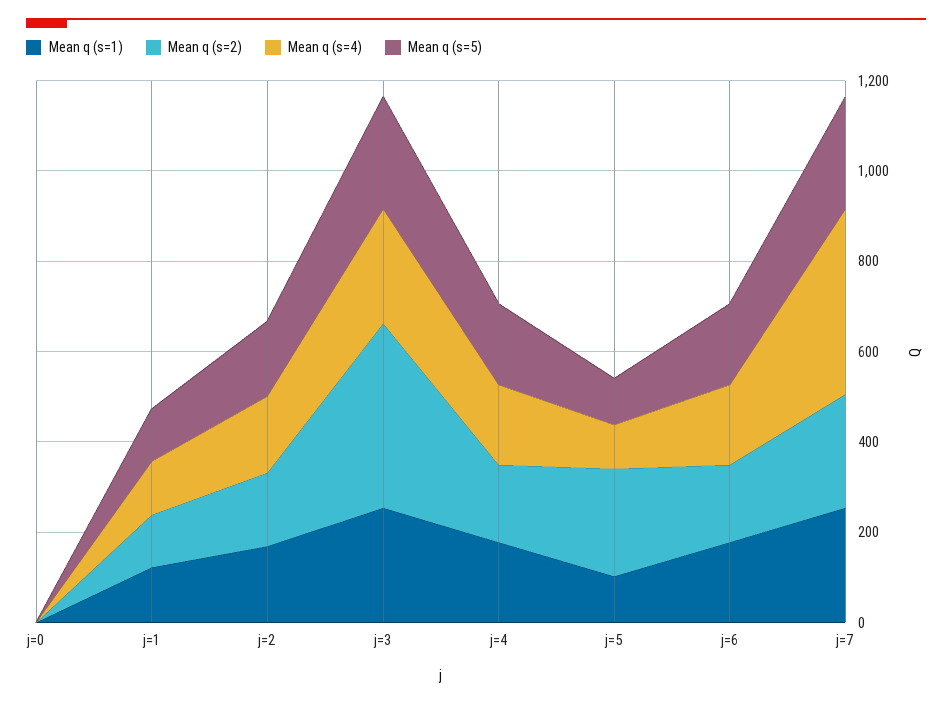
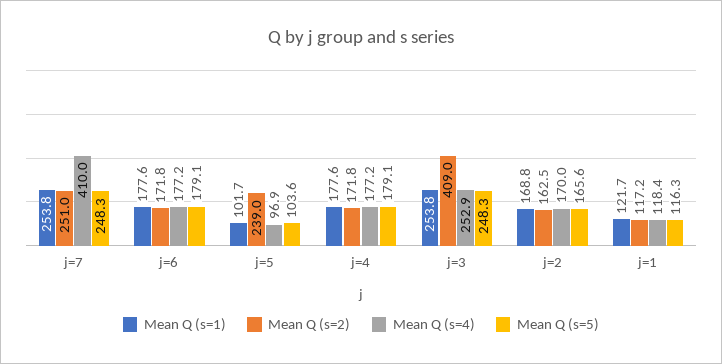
  {
    "Mean q (s=1)": {
-     "j=0": 0,
      "j=1": 121.7,
      "j=2": 168.8,
      "j=3": 253.8,
      "j=4": 177.6,
      "j=5": 101.7,
      "j=6": 177.6,
      "j=7": 253.8
    },
    "Mean q (s=2)": {
-     "j=0": 0,
      "j=1": 117.2,
      "j=2": 162.5,
      "j=3": 409,
      "j=4": 171.8,
      "j=5": 239,
      "j=6": 171.8,
      "j=7": 251
    },
    "Mean q (s=4)": {
-     "j=0": 0,
      "j=1": 118.4,
      "j=2": 170,
      "j=3": 252.9,
      "j=4": 177.2,
      "j=5": 96.9,
      "j=6": 177.2,
      "j=7": 410
    },
    "Mean q (s=5)": {
-     "j=0": 0,
      "j=1": 116.3,
      "j=2": 165.6,
      "j=3": 248.3,
      "j=4": 179.1,
      "j=5": 103.6,
      "j=6": 179.1,
      "j=7": 248.3
    }
  }

